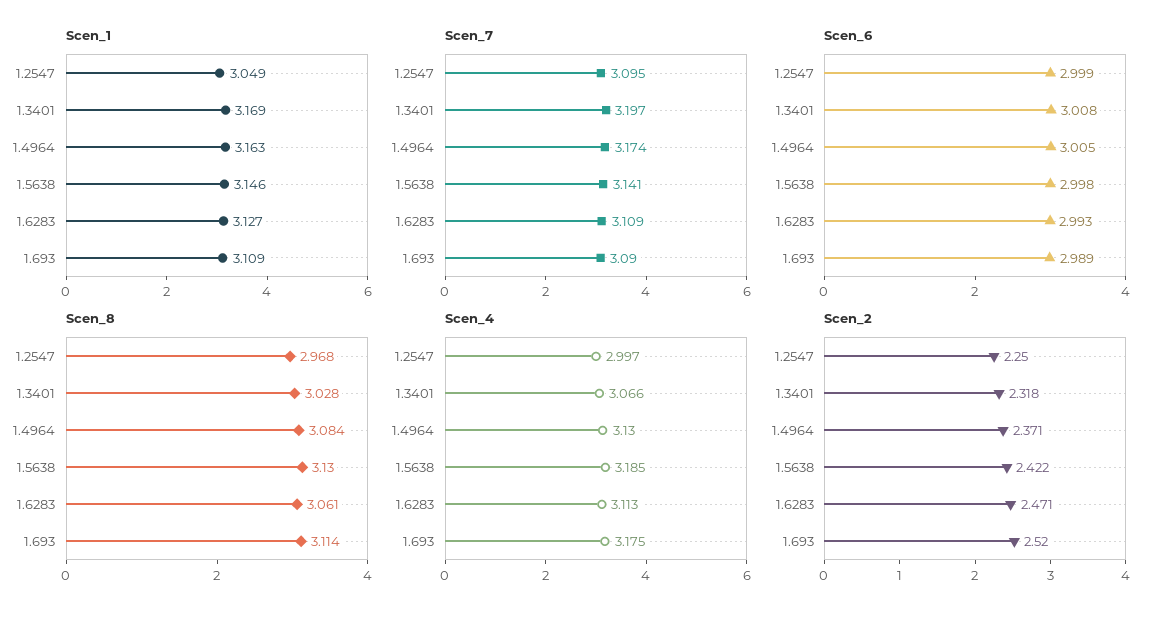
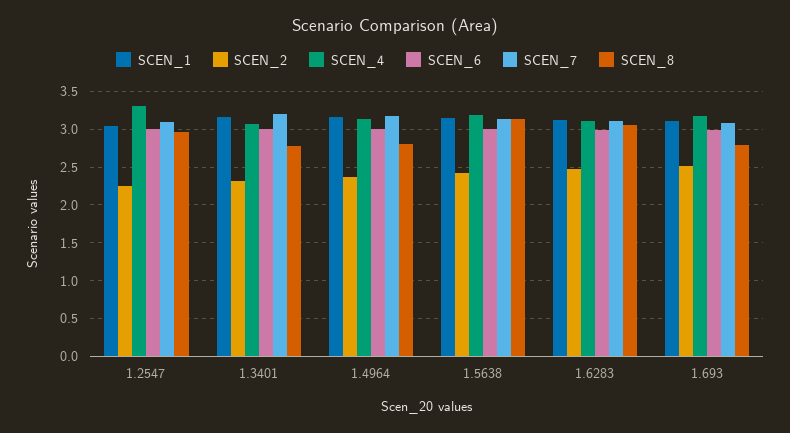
  {
    "Scen_1": {
      "1.2547": 3.049,
      "1.3401": 3.169,
      "1.4964": 3.163,
      "1.5638": 3.146,
      "1.6283": 3.127,
      "1.693": 3.109
    },
    "Scen_7": {
      "1.2547": 3.095,
      "1.3401": 3.197,
      "1.4964": 3.174,
      "1.5638": 3.141,
      "1.6283": 3.109,
      "1.693": 3.09
    },
    "Scen_6": {
      "1.2547": 2.999,
      "1.3401": 3.008,
      "1.4964": 3.005,
      "1.5638": 2.998,
      "1.6283": 2.993,
      "1.693": 2.989
    },
    "Scen_8": {
      "1.2547": 2.968,
-     "1.3401": 3.028,
+     "1.3401": 2.8,
-     "1.4964": 3.084,
+     "1.4964": 2.8,
      "1.5638": 3.13,
      "1.6283": 3.061,
-     "1.693": 3.114
+     "1.693": 2.8
    },
    "Scen_4": {
-     "1.2547": 2.997,
+     "1.2547": 3.3,
      "1.3401": 3.066,
      "1.4964": 3.13,
      "1.5638": 3.185,
      "1.6283": 3.113,
      "1.693": 3.175
    },
    "Scen_2": {
      "1.2547": 2.25,
      "1.3401": 2.318,
      "1.4964": 2.371,
      "1.5638": 2.422,
      "1.6283": 2.471,
      "1.693": 2.52
    }
  }

